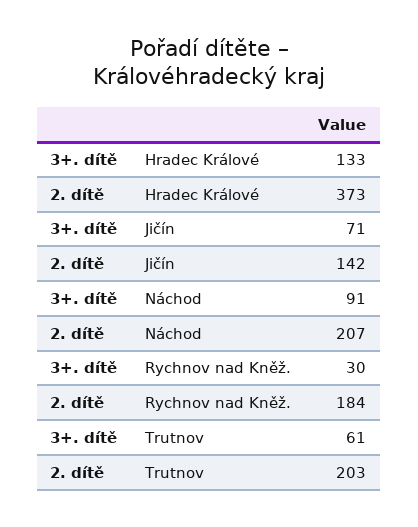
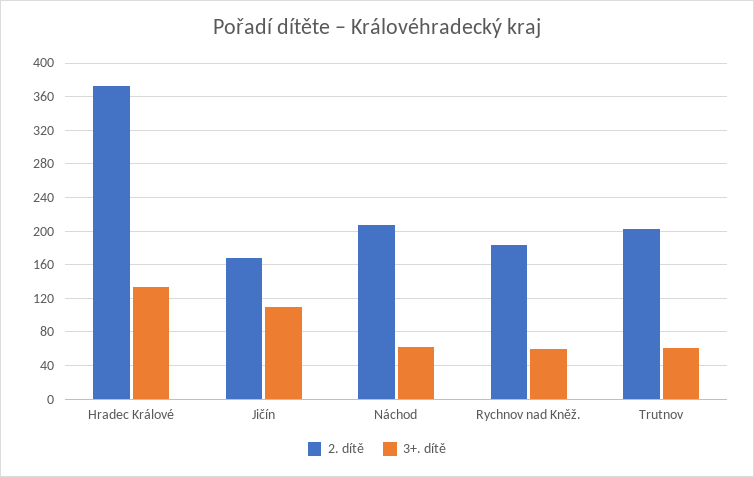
  {
    "3+. dítě": {
      "Hradec Králové": 133,
-     "Jičín": 71,
+     "Jičín": 110,
-     "Náchod": 91,
+     "Náchod": 60,
-     "Rychnov nad Kněž.": 30,
+     "Rychnov nad Kněž.": 60,
      "Trutnov": 61
    },
    "2. dítě": {
      "Hradec Králové": 373,
-     "Jičín": 142,
+     "Jičín": 170,
      "Náchod": 207,
      "Rychnov nad Kněž.": 184,
      "Trutnov": 203
    }
  }

